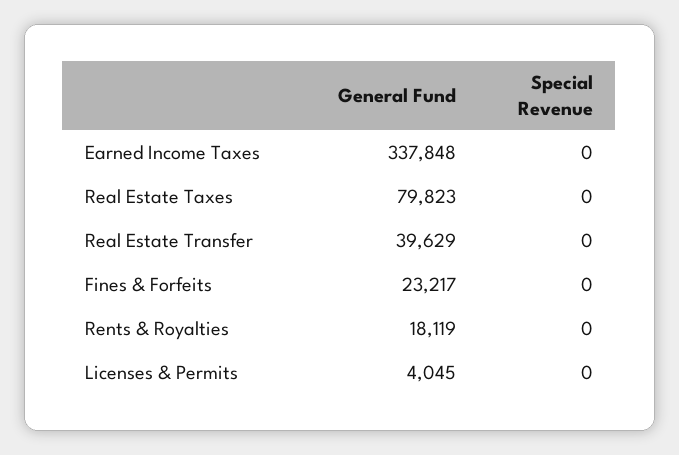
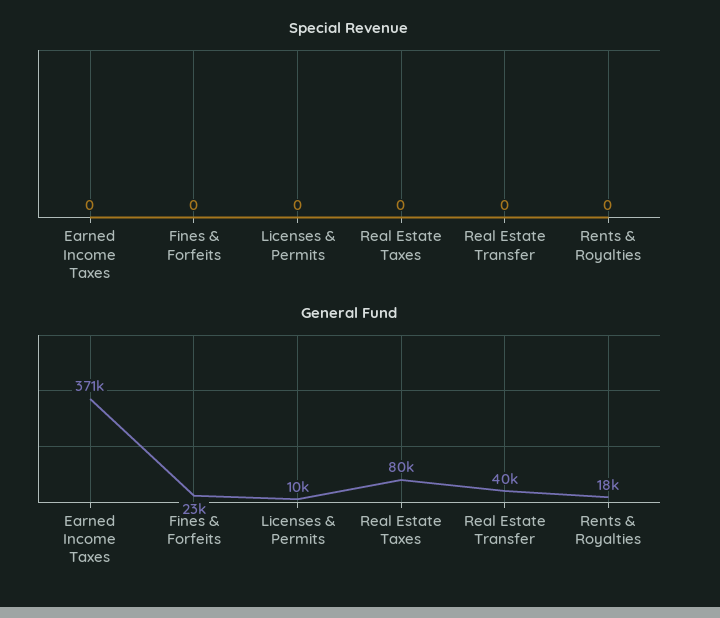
  {
    "General Fund": {
-     "Earned Income Taxes": 337848,
+     "Earned Income Taxes": 371000,
      "Real Estate Taxes": 79823,
      "Real Estate Transfer": 39629,
      "Fines & Forfeits": 23217,
      "Rents & Royalties": 18119,
-     "Licenses & Permits": 4045
+     "Licenses & Permits": 10000
    },
    "Special Revenue": {
      "Earned Income Taxes": 0,
      "Real Estate Taxes": 0,
      "Real Estate Transfer": 0,
      "Fines & Forfeits": 0,
      "Rents & Royalties": 0,
      "Licenses & Permits": 0
    }
  }

